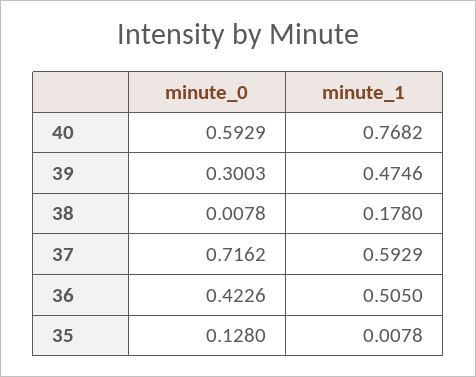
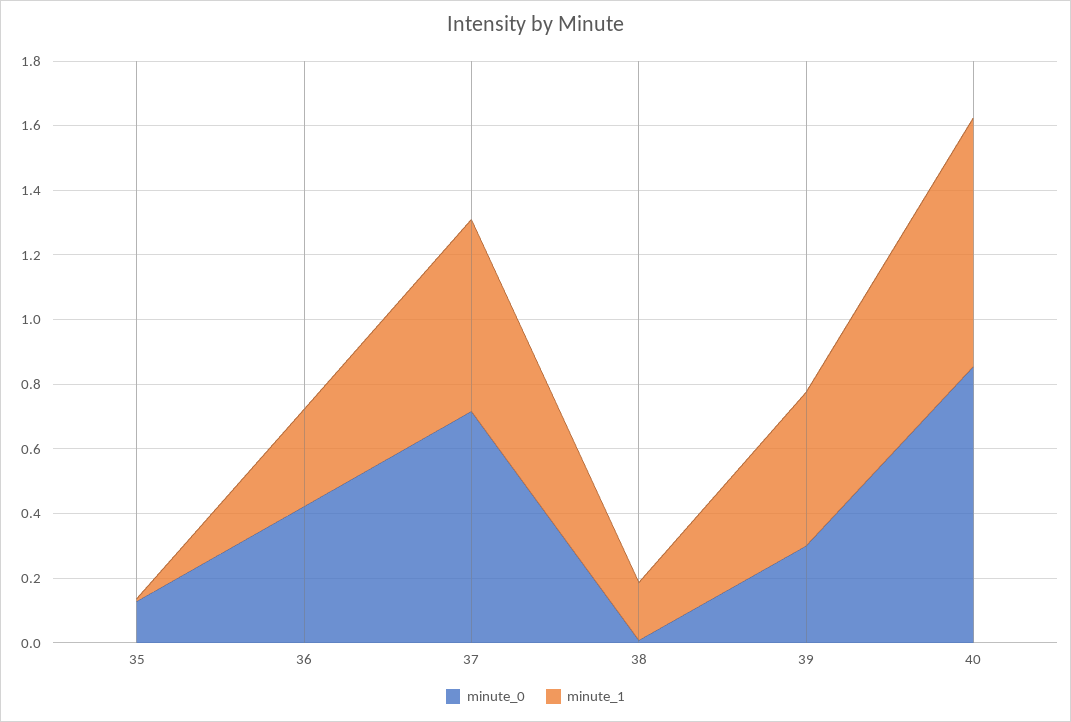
  {
    "minute_0": {
-     "40": 0.5929,
+     "40": 0.85,
      "39": 0.3003,
      "38": 0.0078,
      "37": 0.7162,
      "36": 0.4226,
      "35": 0.128
    },
    "minute_1": {
      "40": 0.7682,
      "39": 0.4746,
      "38": 0.178,
      "37": 0.5929,
-     "36": 0.505,
+     "36": 0.3,
      "35": 0.0078
    }
  }

